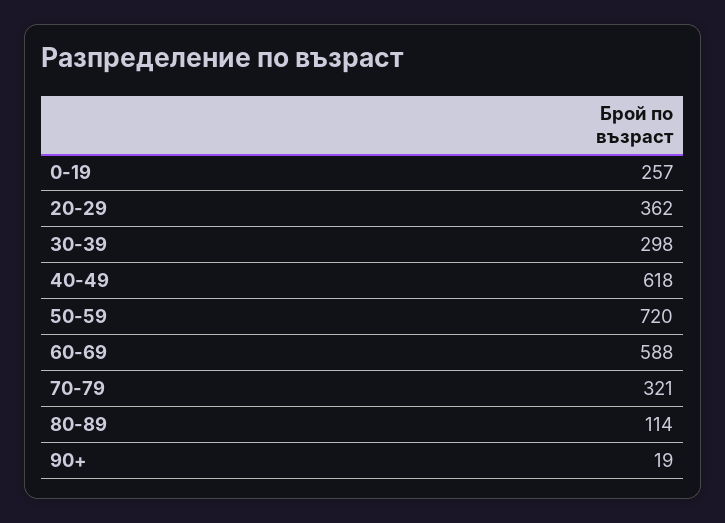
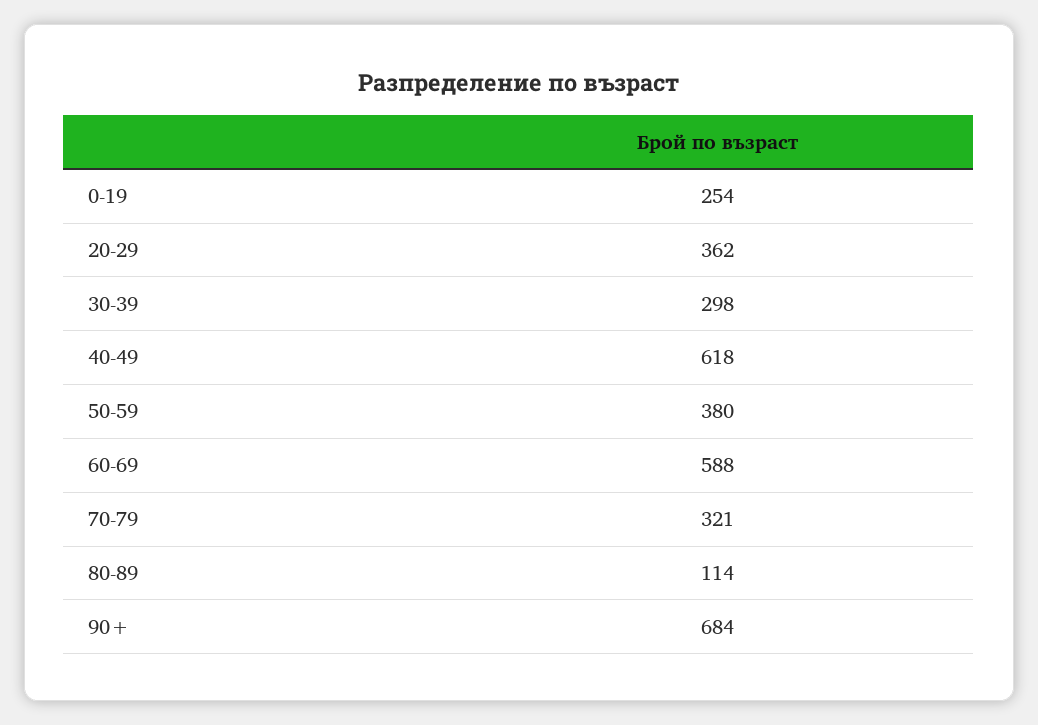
  {
-   "0-19": 257,
+   "0-19": 254,
    "20-29": 362,
    "30-39": 298,
    "40-49": 618,
-   "50-59": 720,
+   "50-59": 380,
    "60-69": 588,
    "70-79": 321,
    "80-89": 114,
-   "90+": 19
+   "90+": 684
  }

